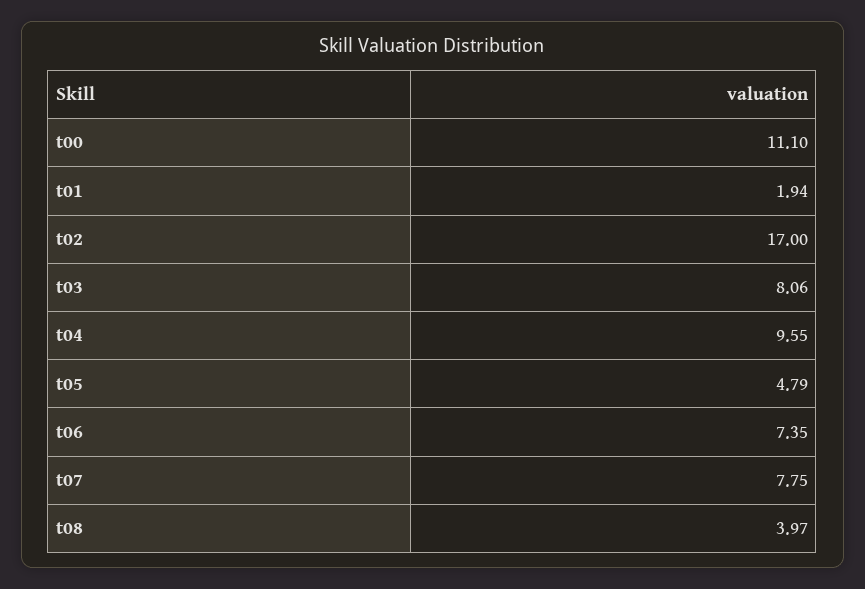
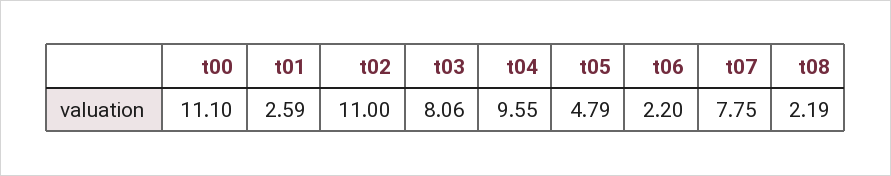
  {
    "t00": 11.1,
-   "t01": 1.94,
+   "t01": 2.59,
-   "t02": 17,
+   "t02": 11,
    "t03": 8.06,
    "t04": 9.55,
    "t05": 4.79,
-   "t06": 7.35,
+   "t06": 2.2,
    "t07": 7.75,
-   "t08": 3.97
+   "t08": 2.19
  }

